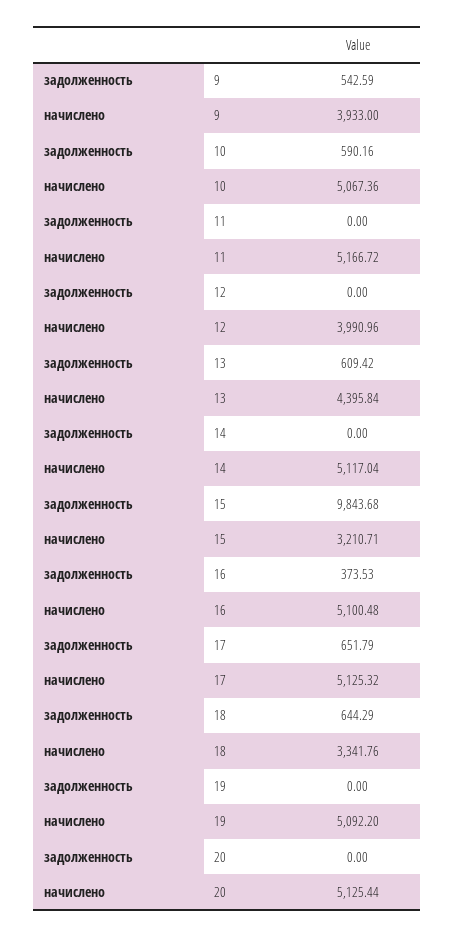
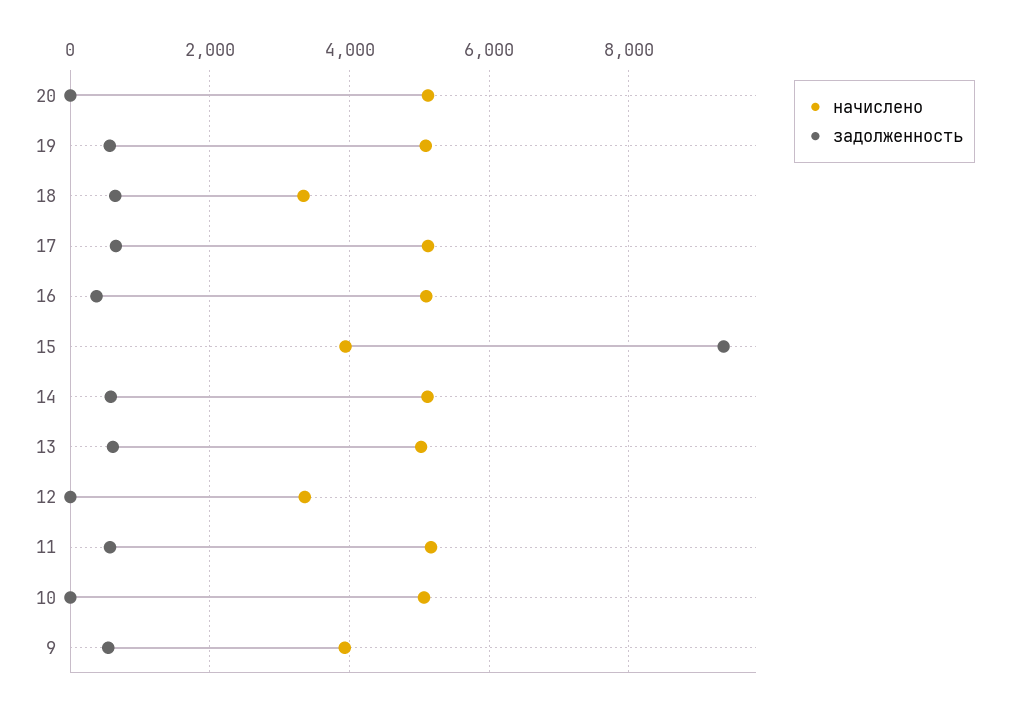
  {
    "задолженность": {
      "9": 542.59,
-     "10": 590.16,
+     "10": 0,
-     "11": 0,
+     "11": 600,
      "12": 0,
      "13": 609.42,
-     "14": 0,
+     "14": 600,
-     "15": 9843.68,
+     "15": 9400,
      "16": 373.53,
      "17": 651.79,
      "18": 644.29,
-     "19": 0,
+     "19": 600,
      "20": 0
    },
    "начислено": {
      "9": 3933,
      "10": 5067.36,
      "11": 5166.72,
-     "12": 3990.96,
+     "12": 3400,
-     "13": 4395.84,
+     "13": 5000,
      "14": 5117.04,
-     "15": 3210.71,
+     "15": 4000,
      "16": 5100.48,
      "17": 5125.32,
      "18": 3341.76,
      "19": 5092.2,
      "20": 5125.44
    }
  }

